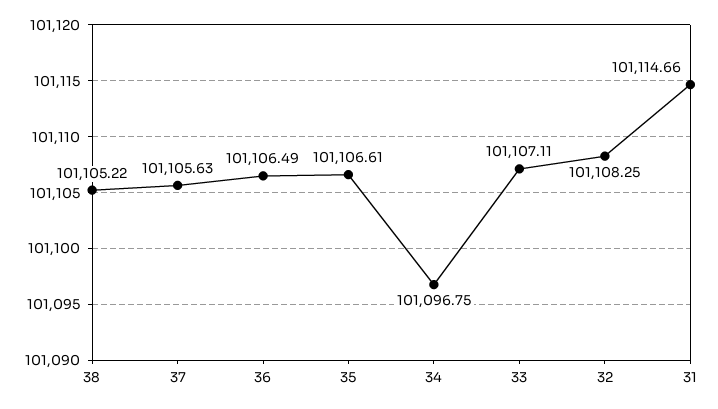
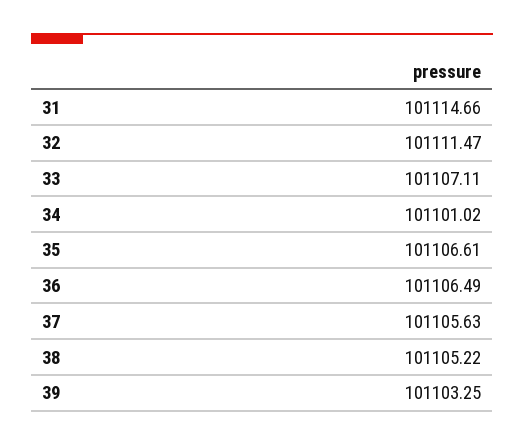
  {
    "38": 101105.22,
    "37": 101105.63,
    "36": 101106.49,
    "35": 101106.61,
-   "34": 101096.75,
+   "34": 101101.02,
    "33": 101107.11,
-   "32": 101108.25,
+   "32": 101111.47,
-   "31": 101114.66
+   "31": 101114.66,
+   "39": 101103.25
  }

